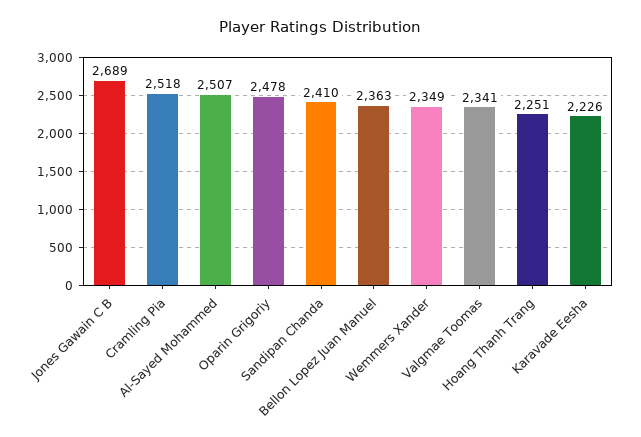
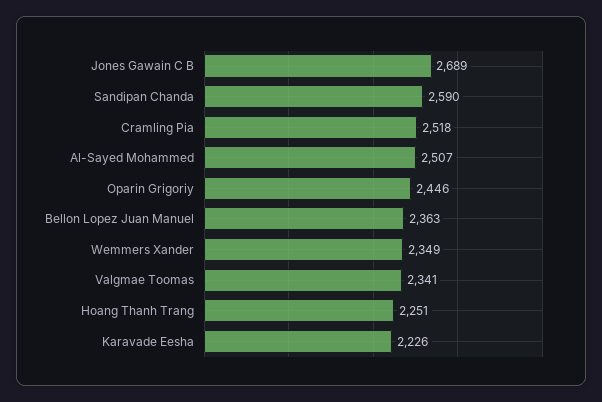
  {
    "Jones Gawain C B": 2689,
    "Cramling Pia": 2518,
    "Al-Sayed Mohammed": 2507,
-   "Oparin Grigoriy": 2478,
+   "Oparin Grigoriy": 2446,
-   "Sandipan Chanda": 2410,
+   "Sandipan Chanda": 2590,
    "Bellon Lopez Juan Manuel": 2363,
    "Wemmers Xander": 2349,
    "Valgmae Toomas": 2341,
    "Hoang Thanh Trang": 2251,
    "Karavade Eesha": 2226
  }

